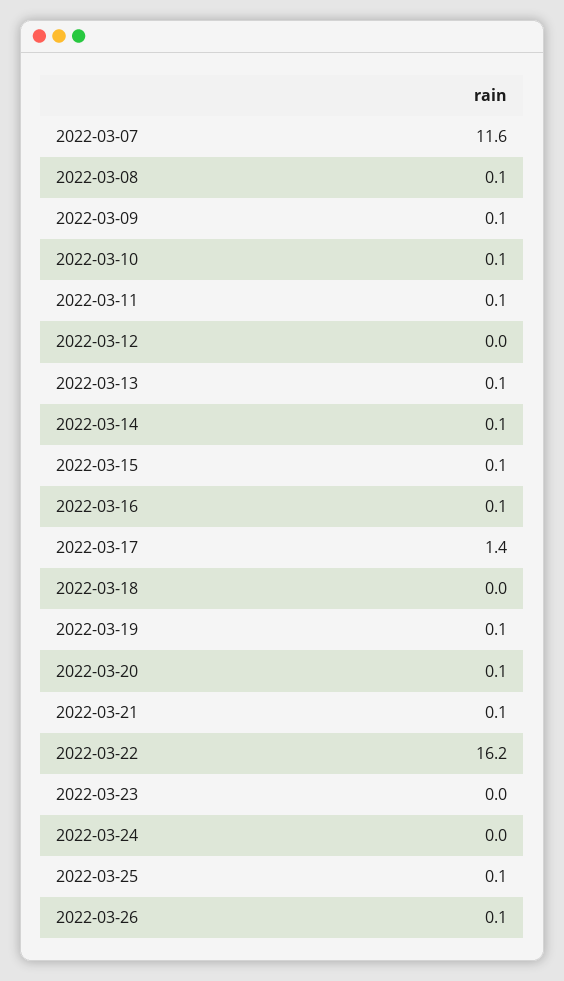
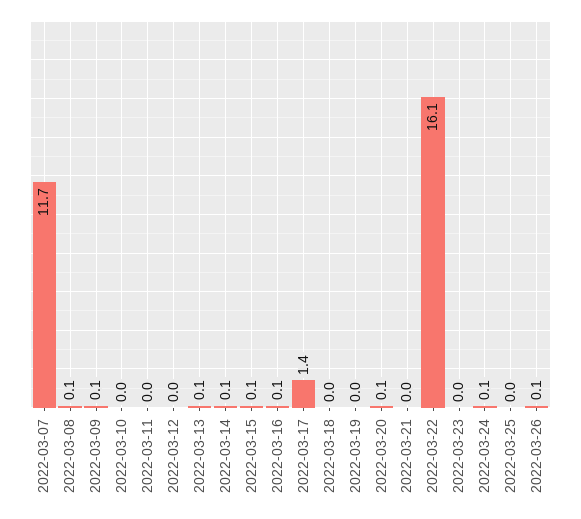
  {
-   "2022-03-07": 11.6,
+   "2022-03-07": 11.7,
    "2022-03-08": 0.1,
    "2022-03-09": 0.1,
-   "2022-03-10": 0.1,
+   "2022-03-10": 0,
-   "2022-03-11": 0.1,
+   "2022-03-11": 0,
    "2022-03-12": 0,
    "2022-03-13": 0.1,
    "2022-03-14": 0.1,
    "2022-03-15": 0.1,
    "2022-03-16": 0.1,
    "2022-03-17": 1.4,
    "2022-03-18": 0,
-   "2022-03-19": 0.1,
+   "2022-03-19": 0,
    "2022-03-20": 0.1,
-   "2022-03-21": 0.1,
+   "2022-03-21": 0,
-   "2022-03-22": 16.2,
+   "2022-03-22": 16.1,
    "2022-03-23": 0,
-   "2022-03-24": 0,
+   "2022-03-24": 0.1,
-   "2022-03-25": 0.1,
+   "2022-03-25": 0,
    "2022-03-26": 0.1
  }

